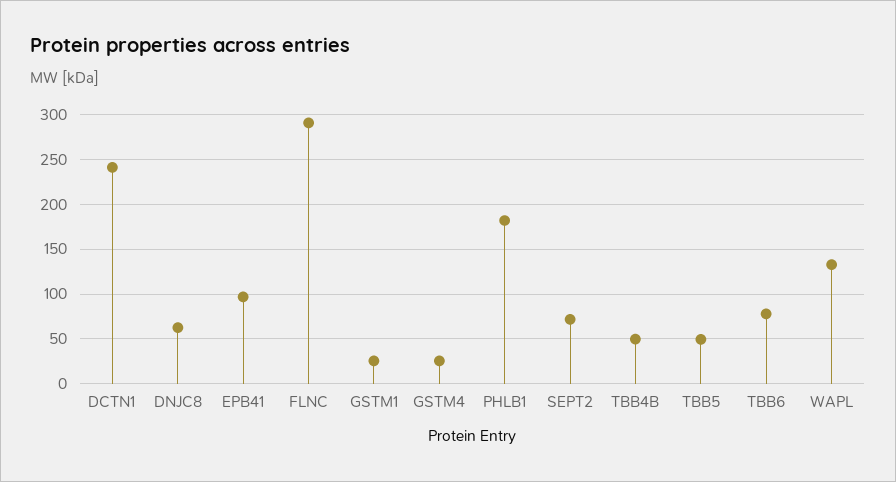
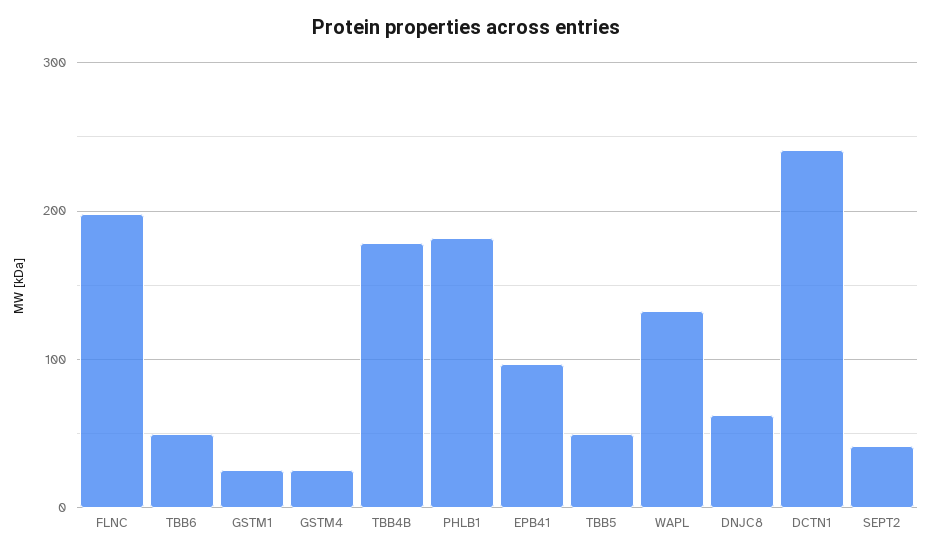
  {
    "DCTN1": 240,
    "DNJC8": 60,
    "EPB41": 100,
-   "FLNC": 290,
+   "FLNC": 200,
    "GSTM1": 30,
    "GSTM4": 30,
    "PHLB1": 180,
-   "SEPT2": 70,
+   "SEPT2": 40,
-   "TBB4B": 50,
+   "TBB4B": 180,
    "TBB5": 50,
-   "TBB6": 80,
+   "TBB6": 50,
    "WAPL": 130
  }

